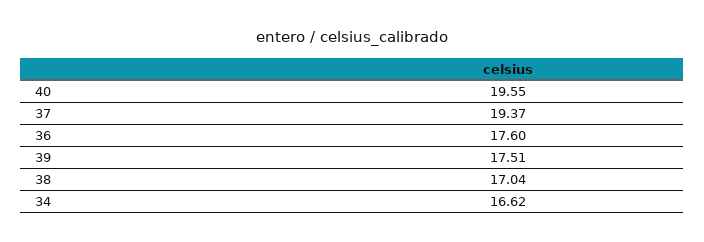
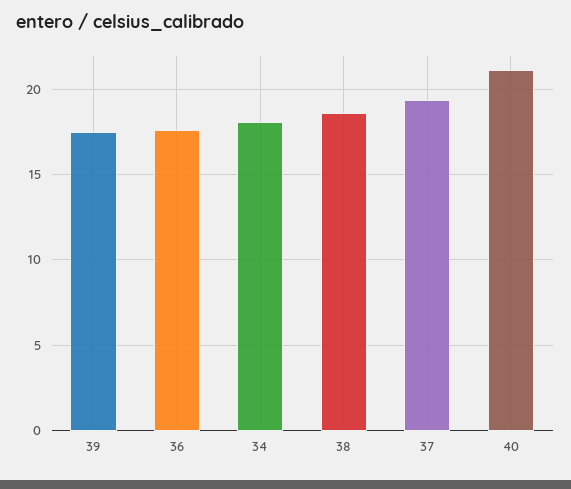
  {
-   "40": 19.55,
+   "40": 21,
    "37": 19.37,
    "36": 17.6,
    "39": 17.51,
-   "38": 17.04,
+   "38": 18.5,
-   "34": 16.62
+   "34": 18
  }

